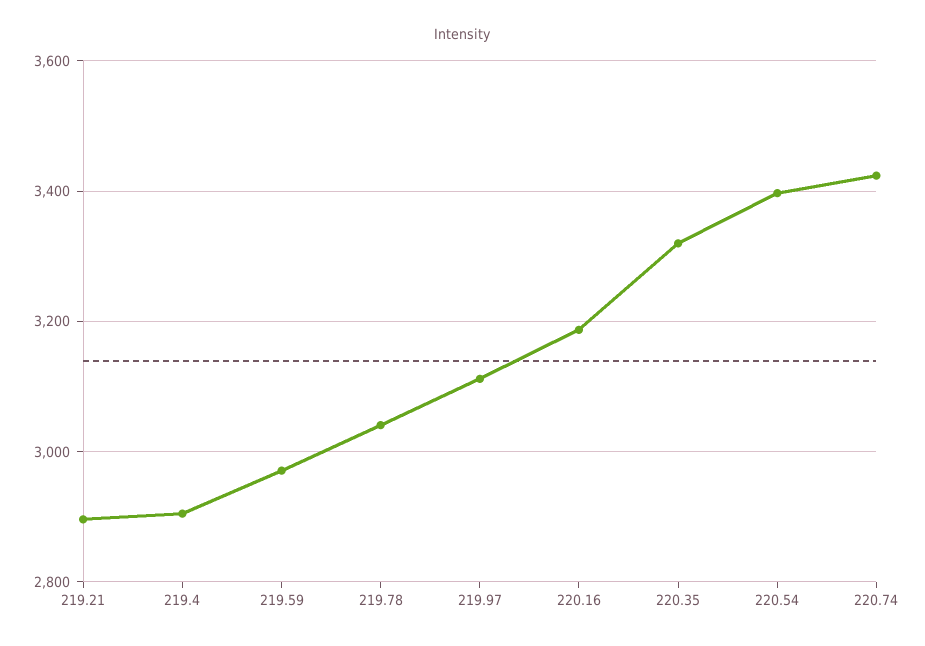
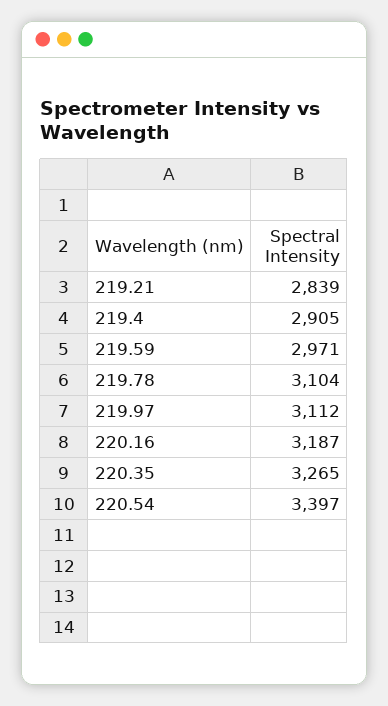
  {
-   "219.21": 2900,
+   "219.21": 2839,
    "219.4": 2905,
    "219.59": 2971,
-   "219.78": 3040,
+   "219.78": 3104,
    "219.97": 3112,
    "220.16": 3187,
-   "220.35": 3320,
+   "220.35": 3265,
-   "220.54": 3397,
+   "220.54": 3397
-   "220.74": 3420
  }

